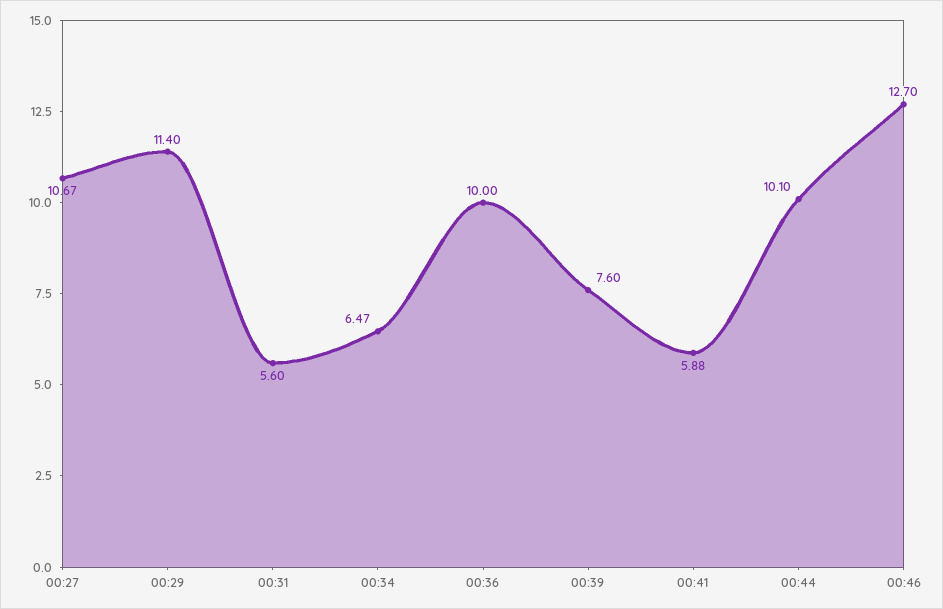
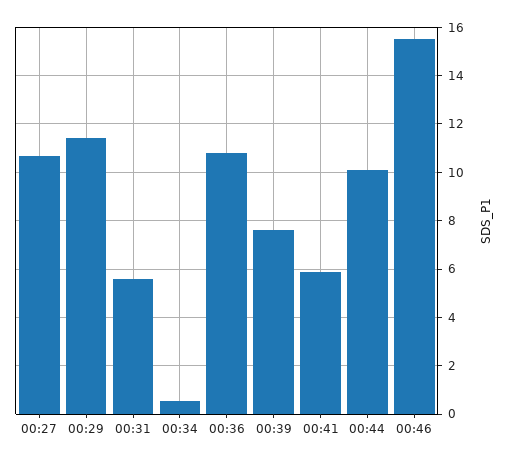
  {
    "00:27": 10.67,
    "00:29": 11.4,
    "00:31": 5.6,
-   "00:34": 6.47,
+   "00:34": 0.5,
-   "00:36": 10,
+   "00:36": 10.75,
    "00:39": 7.6,
    "00:41": 5.88,
    "00:44": 10.1,
-   "00:46": 12.7
+   "00:46": 15.5
  }

